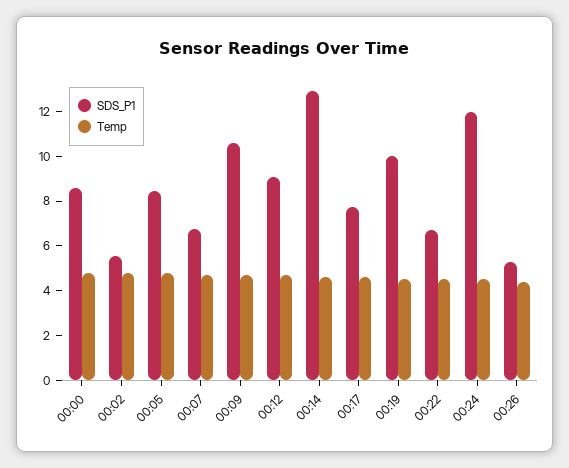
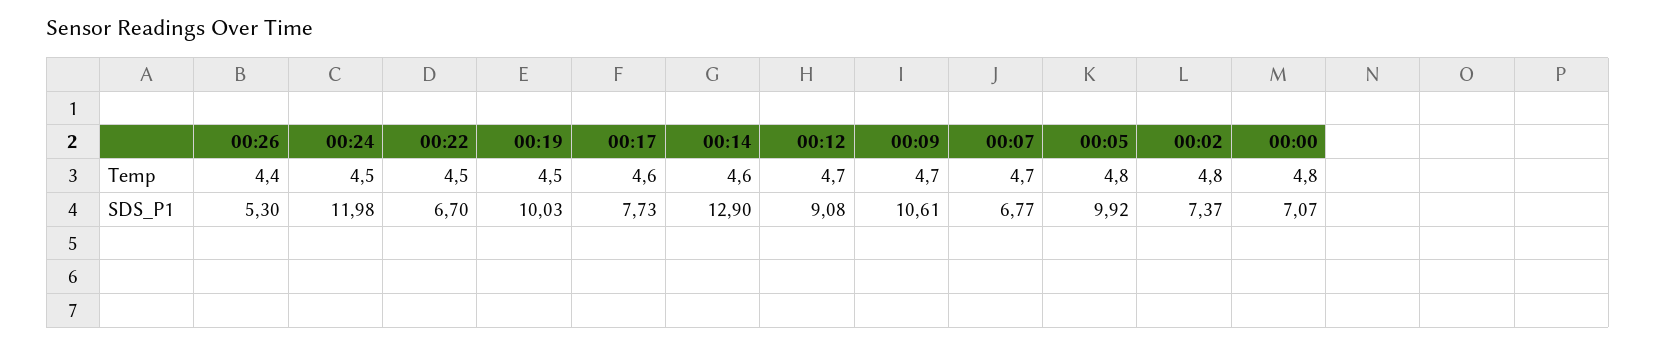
  {
    "SDS_P1": {
-     "00:00": 8.5,
+     "00:00": 7.07,
-     "00:02": 5.5,
+     "00:02": 7.37,
-     "00:05": 8.5,
+     "00:05": 9.92,
      "00:07": 6.77,
      "00:09": 10.61,
      "00:12": 9.08,
      "00:14": 12.9,
      "00:17": 7.73,
      "00:19": 10.03,
      "00:22": 6.7,
      "00:24": 11.98,
      "00:26": 5.3
    },
    "Temp": {
      "00:00": 4.8,
      "00:02": 4.8,
      "00:05": 4.8,
      "00:07": 4.7,
      "00:09": 4.7,
      "00:12": 4.7,
      "00:14": 4.6,
      "00:17": 4.6,
      "00:19": 4.5,
      "00:22": 4.5,
      "00:24": 4.5,
      "00:26": 4.4
    }
  }

